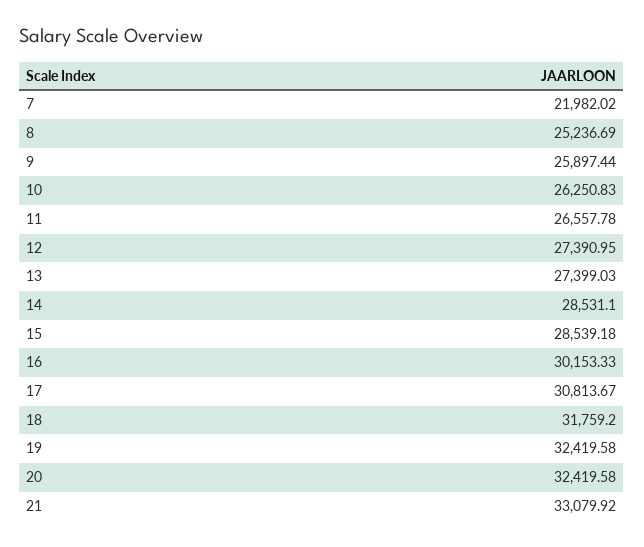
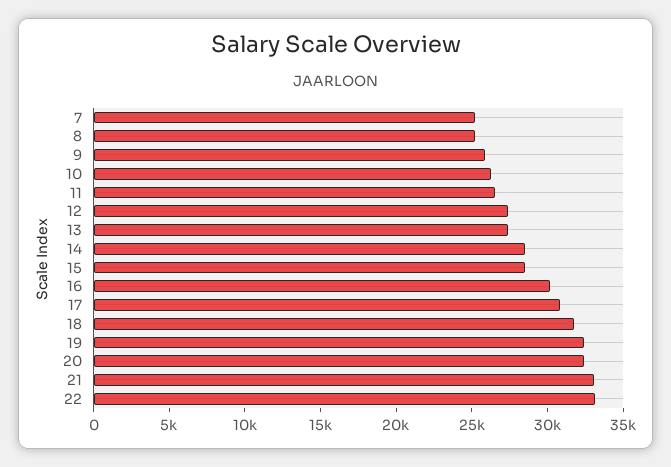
  {
-   "7": 21982.02,
+   "7": 25000,
    "8": 25236.69,
    "9": 25897.44,
    "10": 26250.83,
    "11": 26557.78,
    "12": 27390.95,
    "13": 27399.03,
    "14": 28531.1,
    "15": 28539.18,
    "16": 30153.33,
    "17": 30813.67,
    "18": 31759.2,
    "19": 32419.58,
    "20": 32419.58,
-   "21": 33079.92
+   "21": 33079.92,
+   "22": 33000
  }

